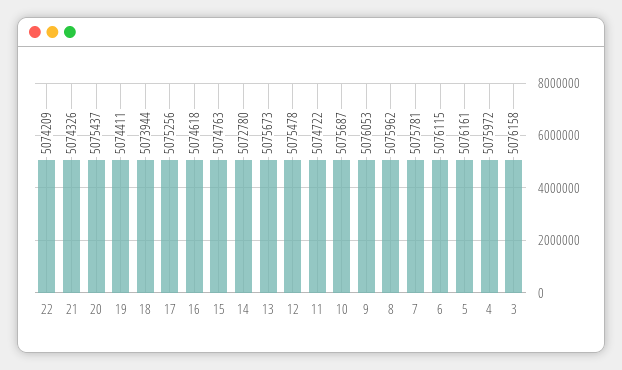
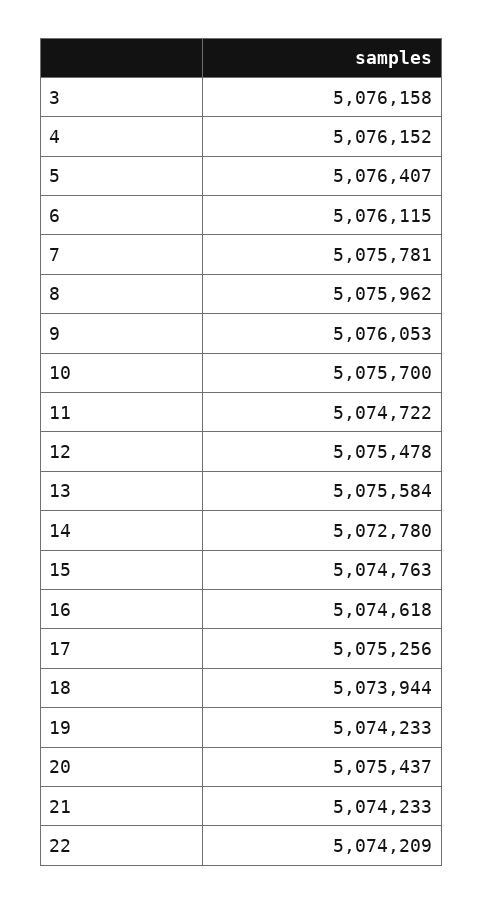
  {
    "22": 5074209,
-   "21": 5074326,
+   "21": 5074233,
    "20": 5075437,
-   "19": 5074411,
+   "19": 5074233,
    "18": 5073944,
    "17": 5075256,
    "16": 5074618,
    "15": 5074763,
    "14": 5072780,
-   "13": 5075673,
+   "13": 5075584,
    "12": 5075478,
    "11": 5074722,
-   "10": 5075687,
+   "10": 5075700,
    "9": 5076053,
    "8": 5075962,
    "7": 5075781,
    "6": 5076115,
-   "5": 5076161,
+   "5": 5076407,
-   "4": 5075972,
+   "4": 5076152,
    "3": 5076158
  }

